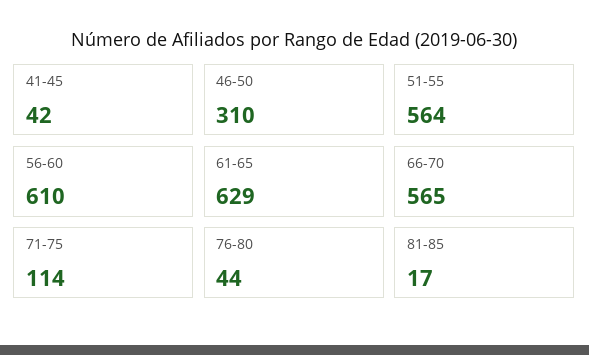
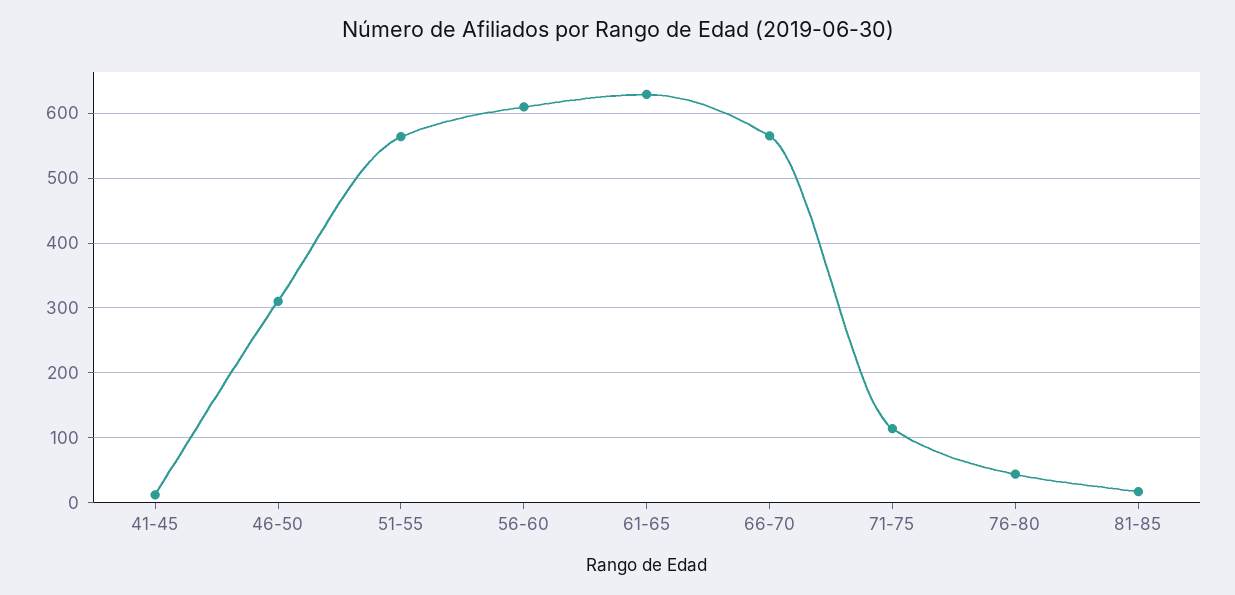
  {
-   "41-45": 42,
+   "41-45": 10,
    "46-50": 310,
    "51-55": 564,
    "56-60": 610,
    "61-65": 629,
    "66-70": 565,
    "71-75": 114,
    "76-80": 44,
    "81-85": 17
  }

